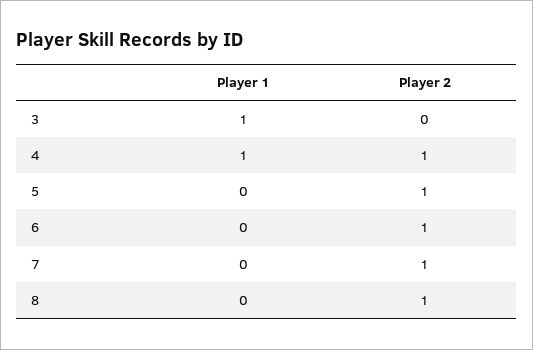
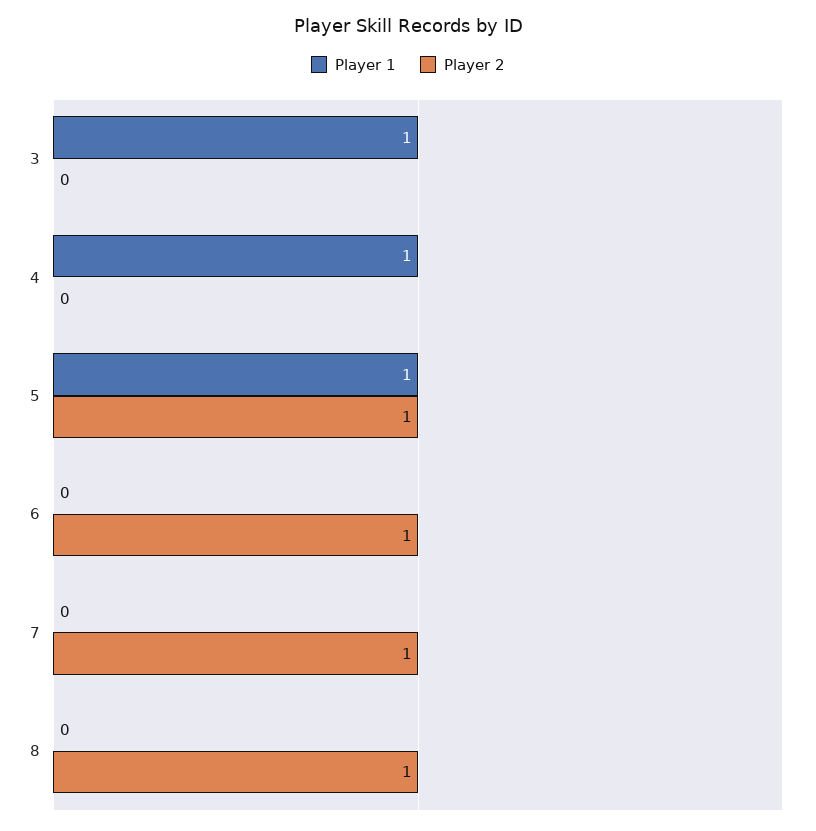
  {
    "Player 1": {
      "3": 1,
      "4": 1,
-     "5": 0,
+     "5": 1,
      "6": 0,
      "7": 0,
      "8": 0
    },
    "Player 2": {
      "3": 0,
-     "4": 1,
+     "4": 0,
      "5": 1,
      "6": 1,
      "7": 1,
      "8": 1
    }
  }

